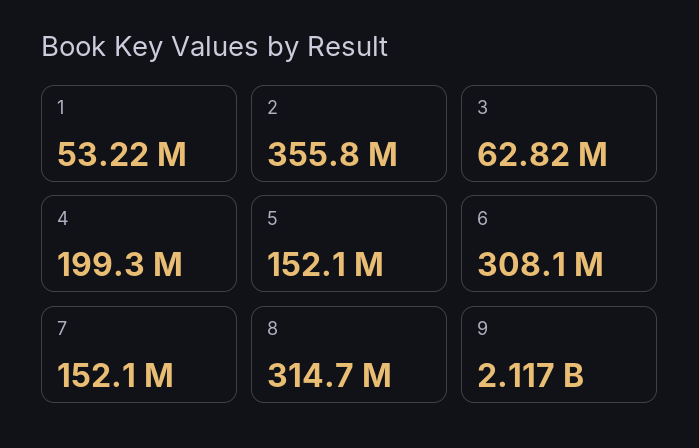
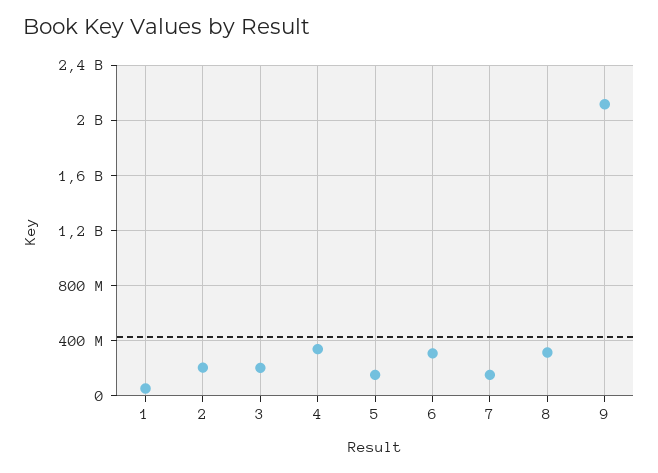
  {
    "1": 53220000,
-   "2": 355800000,
+   "2": 200000000,
-   "3": 62820000,
+   "3": 200000000,
-   "4": 199300000,
+   "4": 350000000,
    "5": 152100000,
    "6": 308100000,
    "7": 152100000,
    "8": 314700000,
    "9": 2117000000
  }

